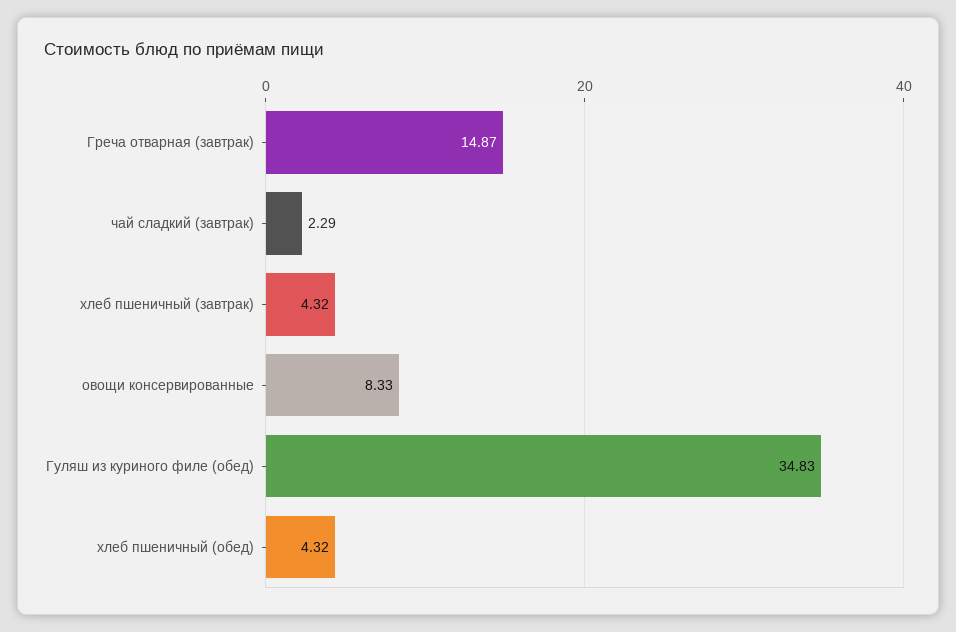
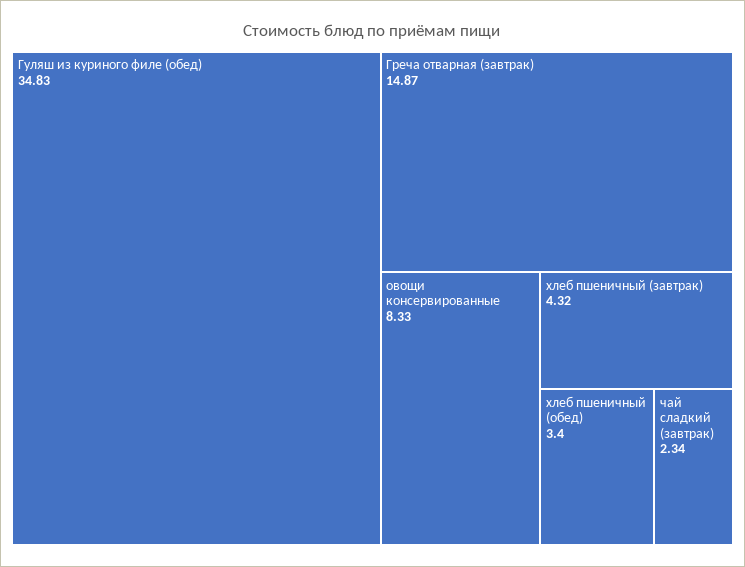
  {
    "Греча отварная (завтрак)": 14.87,
-   "чай сладкий (завтрак)": 2.29,
+   "чай сладкий (завтрак)": 2.34,
    "хлеб пшеничный (завтрак)": 4.32,
    "овощи консервированные": 8.33,
    "Гуляш из куриного филе (обед)": 34.83,
-   "хлеб пшеничный (обед)": 4.32
+   "хлеб пшеничный (обед)": 3.4
  }

